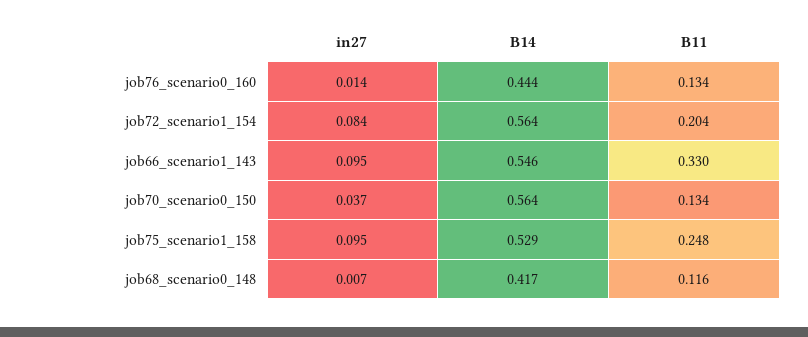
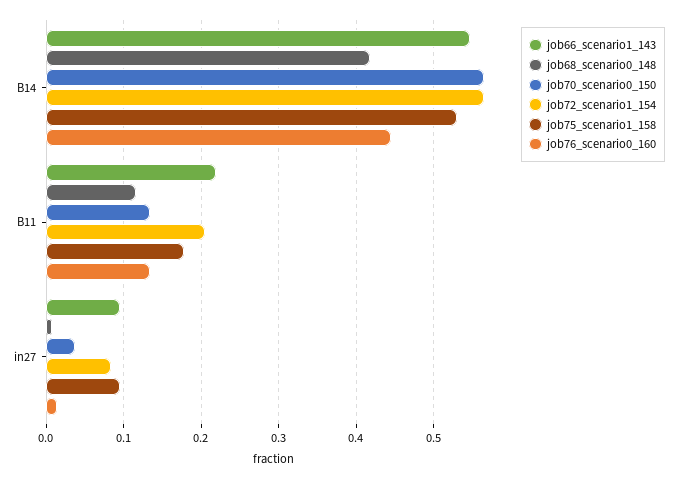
  {
    "job76_scenario0_160": {
      "in27": 0.014,
      "B14": 0.444,
      "B11": 0.134
    },
    "job72_scenario1_154": {
      "in27": 0.084,
      "B14": 0.564,
      "B11": 0.204
    },
    "job66_scenario1_143": {
      "in27": 0.095,
      "B14": 0.546,
-     "B11": 0.33
+     "B11": 0.22
    },
    "job70_scenario0_150": {
      "in27": 0.037,
      "B14": 0.564,
      "B11": 0.134
    },
    "job75_scenario1_158": {
      "in27": 0.095,
      "B14": 0.529,
-     "B11": 0.248
+     "B11": 0.18
    },
    "job68_scenario0_148": {
      "in27": 0.007,
      "B14": 0.417,
      "B11": 0.116
    }
  }

